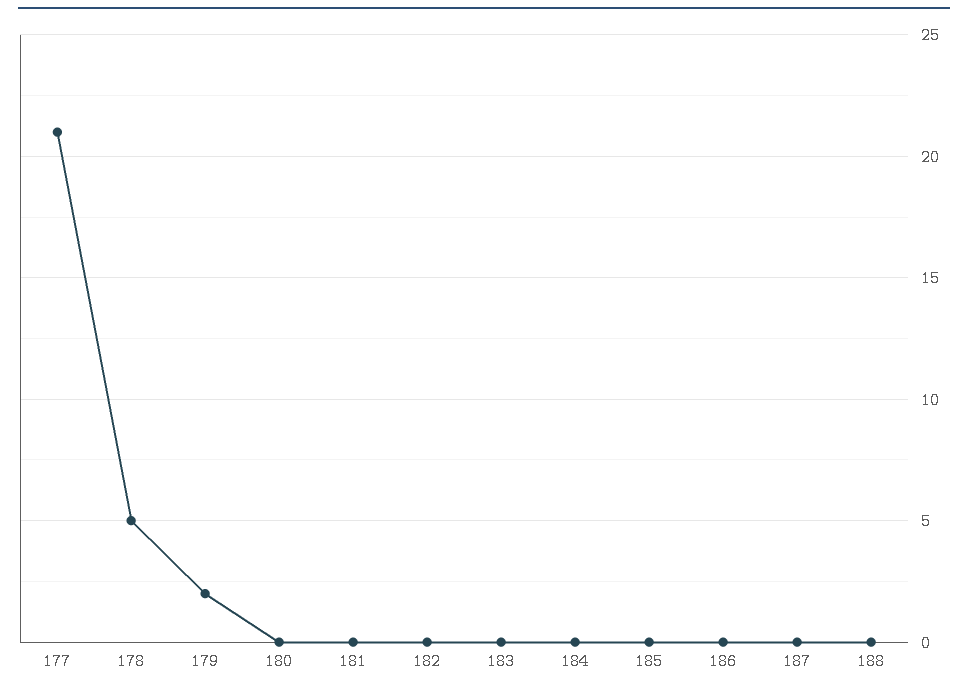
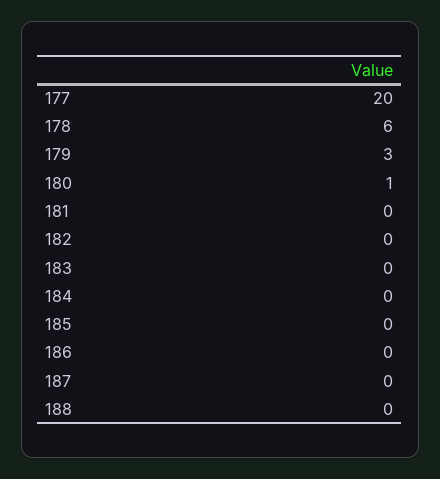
  {
-   "177": 21,
+   "177": 20,
-   "178": 5,
+   "178": 6,
-   "179": 2,
+   "179": 3,
-   "180": 0,
+   "180": 1,
    "181": 0,
    "182": 0,
    "183": 0,
    "184": 0,
    "185": 0,
    "186": 0,
    "187": 0,
    "188": 0
  }

